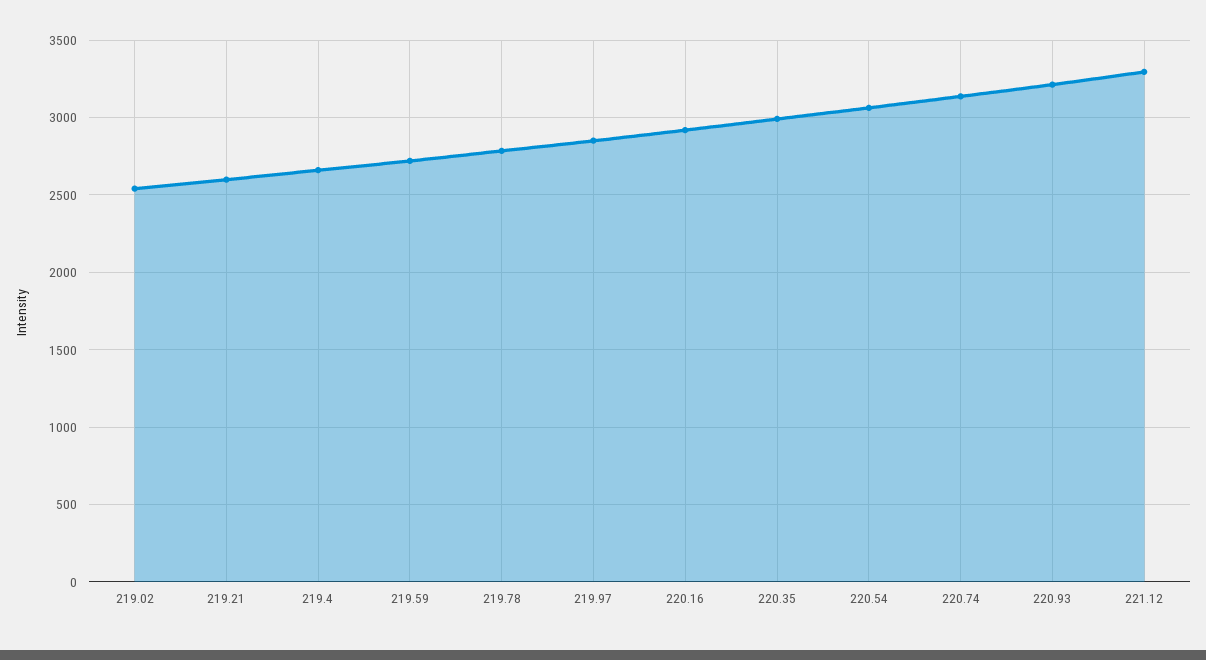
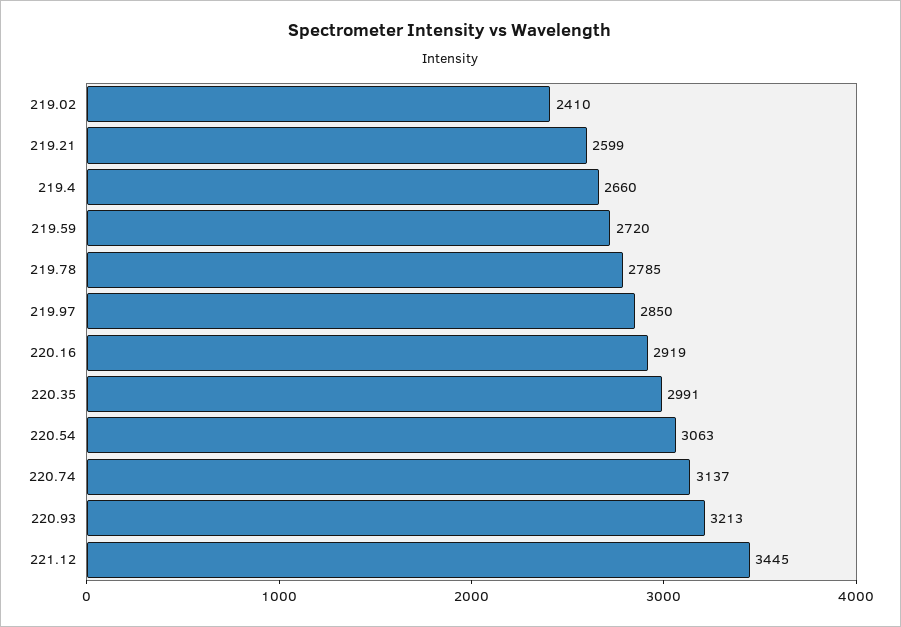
  {
-   "219.02": 2550,
+   "219.02": 2410,
    "219.21": 2599,
    "219.4": 2660,
    "219.59": 2720,
    "219.78": 2785,
    "219.97": 2850,
    "220.16": 2919,
    "220.35": 2991,
    "220.54": 3063,
    "220.74": 3137,
    "220.93": 3213,
-   "221.12": 3300
+   "221.12": 3445
  }

